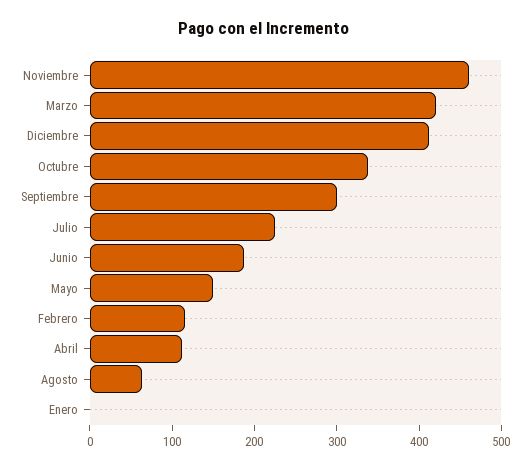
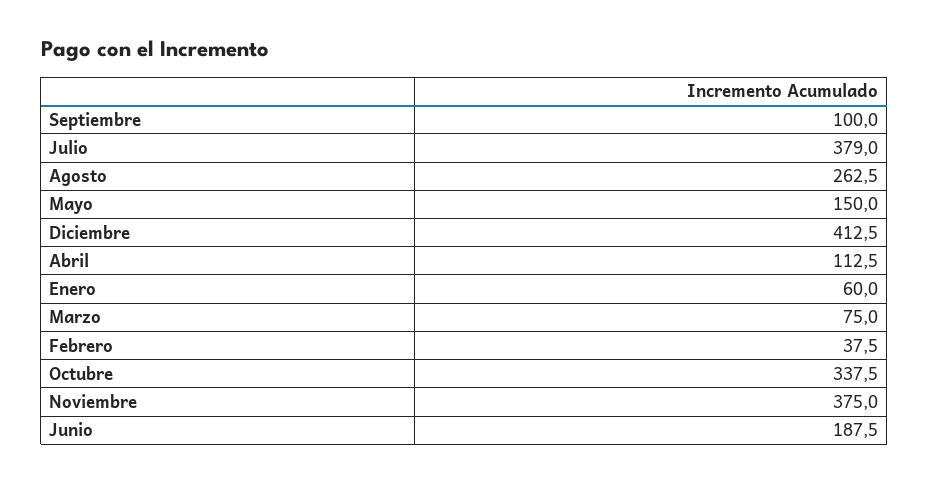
  {
-   "Noviembre": 460,
+   "Noviembre": 375,
-   "Marzo": 420,
+   "Marzo": 75,
    "Diciembre": 412.5,
    "Octubre": 337.5,
-   "Septiembre": 300,
+   "Septiembre": 100,
-   "Julio": 220,
+   "Julio": 379,
    "Junio": 187.5,
    "Mayo": 150,
-   "Febrero": 120,
+   "Febrero": 37.5,
    "Abril": 112.5,
-   "Agosto": 60,
+   "Agosto": 262.5,
-   "Enero": 0
+   "Enero": 60
  }

